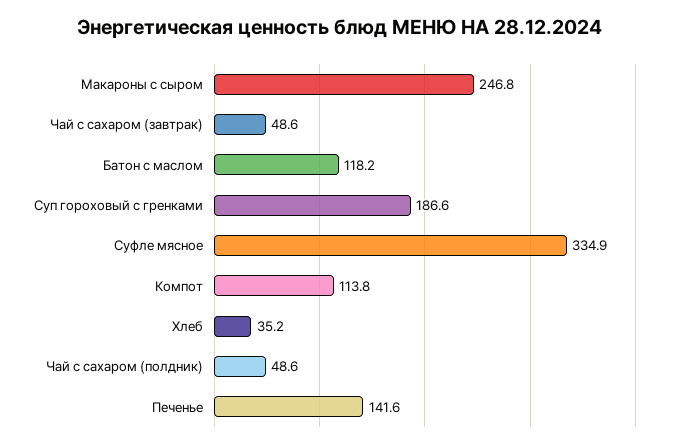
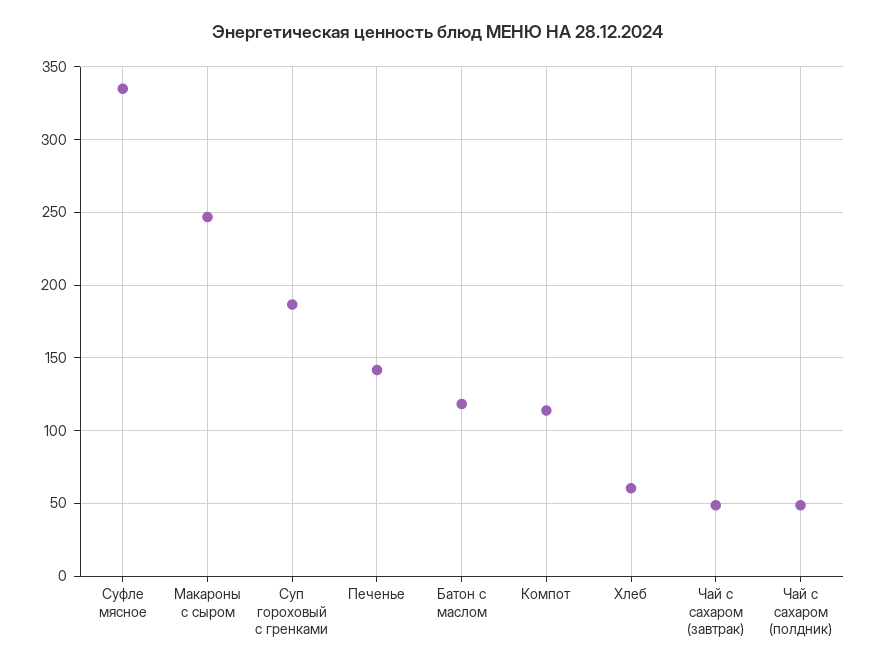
  {
    "Макароны с сыром": 246.8,
    "Чай с сахаром (завтрак)": 48.6,
    "Батон с маслом": 118.2,
    "Суп гороховый с гренками": 186.6,
    "Суфле мясное": 334.9,
    "Компот": 113.8,
-   "Хлеб": 35.2,
+   "Хлеб": 60,
    "Чай с сахаром (полдник)": 48.6,
    "Печенье": 141.6
  }

